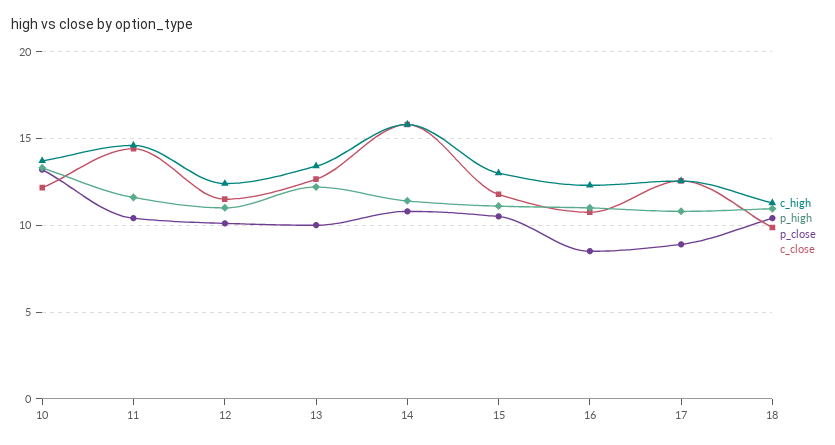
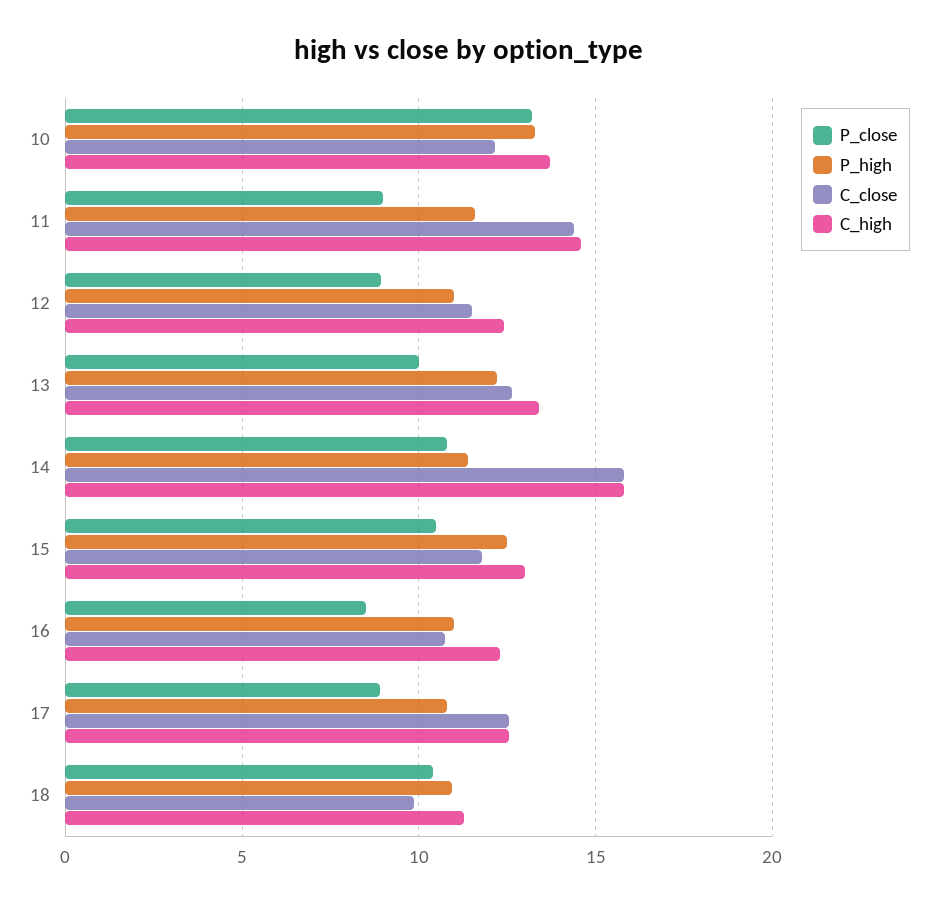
  {
    "c_high": {
      "10": 13.5,
      "11": 14.5,
      "12": 12.5,
      "13": 13.5,
      "14": 16,
      "15": 13,
      "16": 12.5,
      "17": 12.5,
      "18": 11.5
    },
    "p_high": {
      "10": 13.5,
      "11": 11.5,
      "12": 11,
      "13": 12,
      "14": 11.5,
-     "15": 11,
+     "15": 12.5,
      "16": 11,
      "17": 11,
      "18": 11
    },
    "p_close": {
      "10": 13,
-     "11": 10.5,
+     "11": 9,
-     "12": 10,
+     "12": 9,
      "13": 10,
      "14": 11,
      "15": 10.5,
      "16": 8.5,
      "17": 9,
      "18": 10.5
    },
    "c_close": {
      "10": 12,
      "11": 14.5,
      "12": 11.5,
      "13": 12.5,
      "14": 16,
      "15": 12,
      "16": 11,
      "17": 12.5,
      "18": 10
    }
  }

